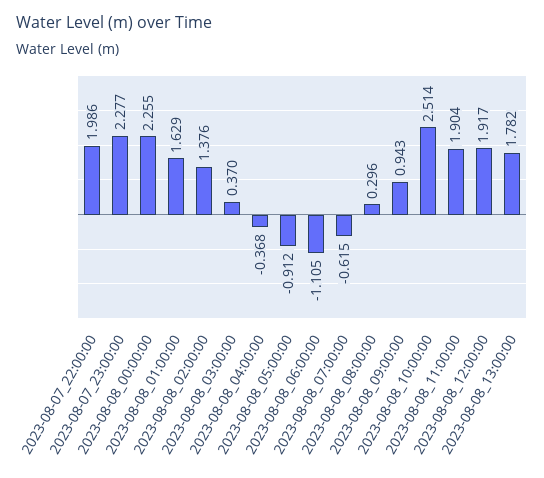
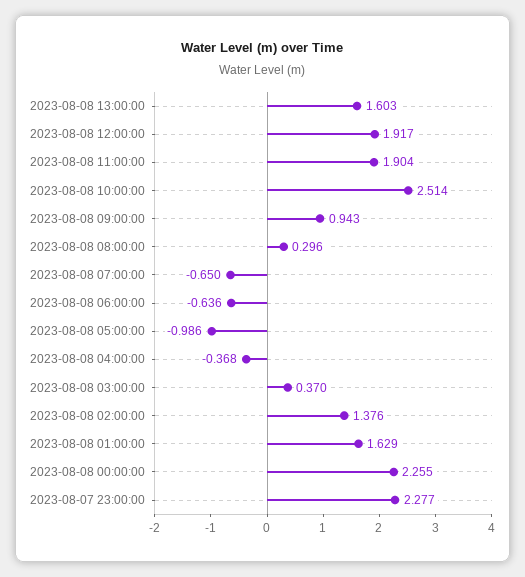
  {
-   "2023-08-07_22:00:00": 1.986,
    "2023-08-07_23:00:00": 2.277,
    "2023-08-08_00:00:00": 2.255,
    "2023-08-08_01:00:00": 1.629,
    "2023-08-08_02:00:00": 1.376,
    "2023-08-08_03:00:00": 0.37,
    "2023-08-08_04:00:00": -0.368,
-   "2023-08-08_05:00:00": -0.912,
+   "2023-08-08_05:00:00": -0.986,
-   "2023-08-08_06:00:00": -1.105,
+   "2023-08-08_06:00:00": -0.636,
-   "2023-08-08_07:00:00": -0.615,
+   "2023-08-08_07:00:00": -0.65,
    "2023-08-08_08:00:00": 0.296,
    "2023-08-08_09:00:00": 0.943,
    "2023-08-08_10:00:00": 2.514,
    "2023-08-08_11:00:00": 1.904,
    "2023-08-08_12:00:00": 1.917,
-   "2023-08-08_13:00:00": 1.782
+   "2023-08-08_13:00:00": 1.603
  }

